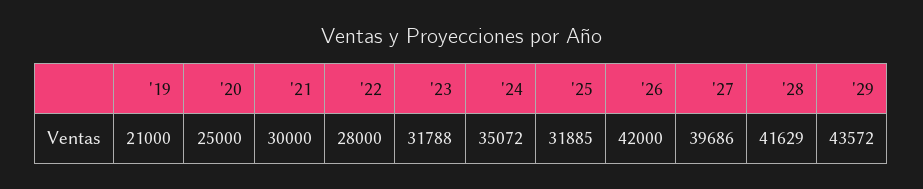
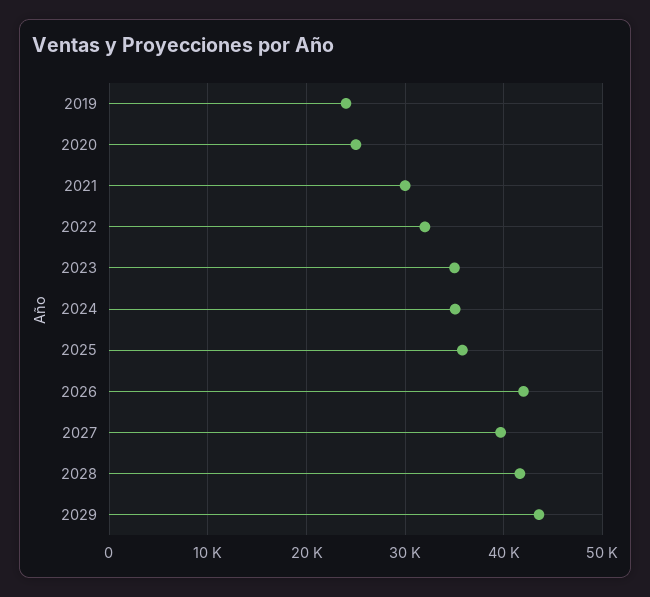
  {
-   "'19": 21000,
+   "'19": 24000,
    "'20": 25000,
    "'21": 30000,
-   "'22": 28000,
+   "'22": 32000,
-   "'23": 31788,
+   "'23": 35000,
    "'24": 35072,
-   "'25": 31885,
+   "'25": 36000,
    "'26": 42000,
    "'27": 39686,
    "'28": 41629,
    "'29": 43572
  }

